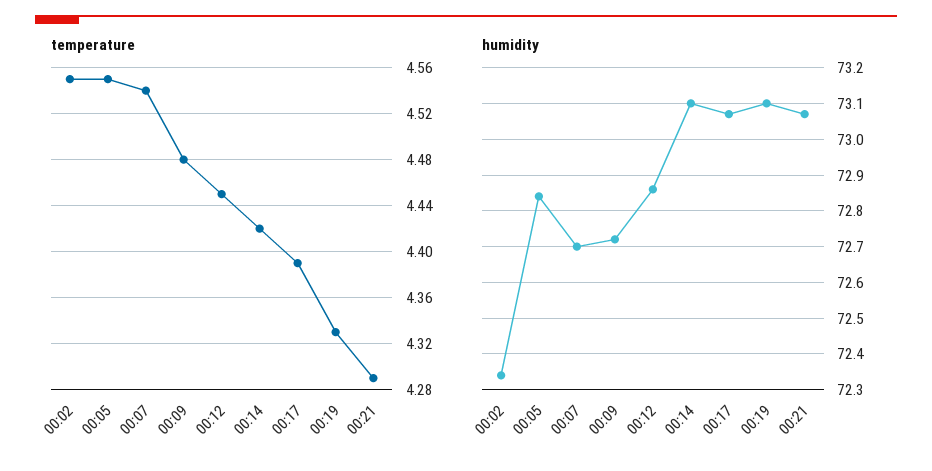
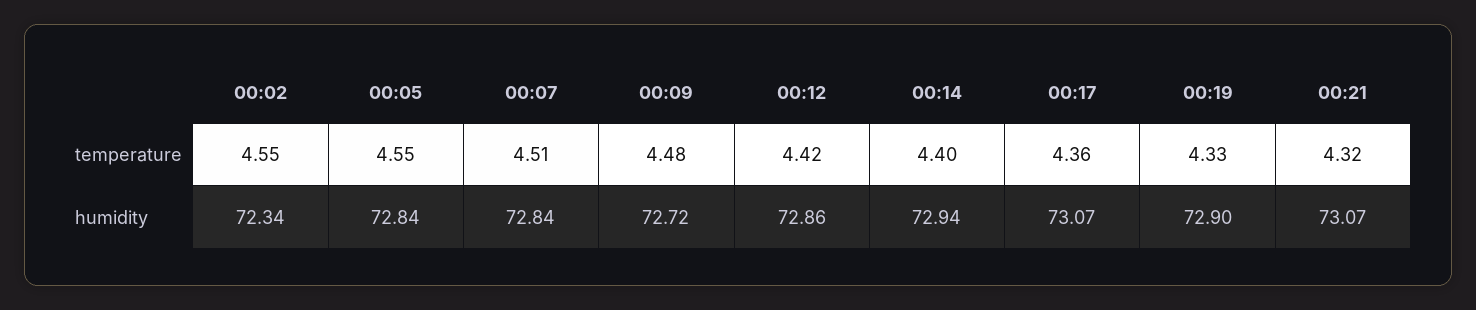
  {
    "temperature": {
      "00:02": 4.55,
      "00:05": 4.55,
-     "00:07": 4.54,
+     "00:07": 4.51,
      "00:09": 4.48,
-     "00:12": 4.45,
+     "00:12": 4.42,
-     "00:14": 4.42,
+     "00:14": 4.4,
-     "00:17": 4.39,
+     "00:17": 4.36,
      "00:19": 4.33,
-     "00:21": 4.29
+     "00:21": 4.32
    },
    "humidity": {
      "00:02": 72.34,
      "00:05": 72.84,
-     "00:07": 72.7,
+     "00:07": 72.84,
      "00:09": 72.72,
      "00:12": 72.86,
-     "00:14": 73.1,
+     "00:14": 72.94,
      "00:17": 73.07,
-     "00:19": 73.1,
+     "00:19": 72.9,
      "00:21": 73.07
    }
  }

